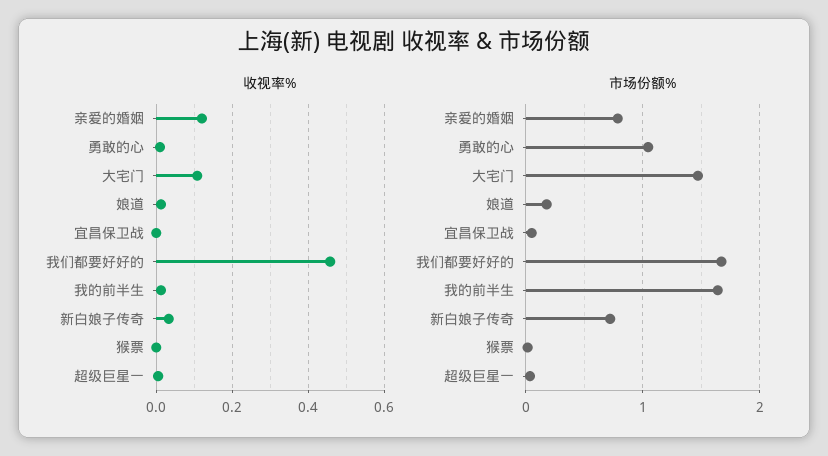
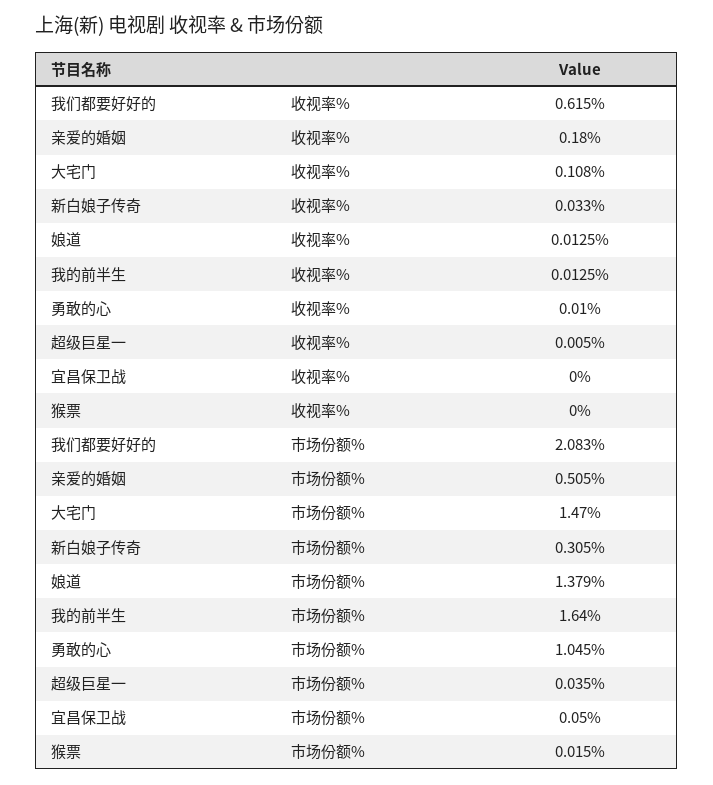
  {
    "收视率%": {
-     "亲爱的婚姻": 0.12,
+     "亲爱的婚姻": 0.18,
      "勇敢的心": 0.01,
      "大宅门": 0.108,
      "娘道": 0.0125,
      "宜昌保卫战": 0,
-     "我们都要好好的": 0.46,
+     "我们都要好好的": 0.615,
      "我的前半生": 0.0125,
      "新白娘子传奇": 0.033,
      "猴票": 0,
      "超级巨星一": 0.005
    },
    "市场份额%": {
-     "亲爱的婚姻": 0.8,
+     "亲爱的婚姻": 0.505,
      "勇敢的心": 1.045,
      "大宅门": 1.47,
-     "娘道": 0.2,
+     "娘道": 1.379,
      "宜昌保卫战": 0.05,
-     "我们都要好好的": 1.7,
+     "我们都要好好的": 2.083,
      "我的前半生": 1.64,
-     "新白娘子传奇": 0.7,
+     "新白娘子传奇": 0.305,
      "猴票": 0.015,
      "超级巨星一": 0.035
    }
  }

